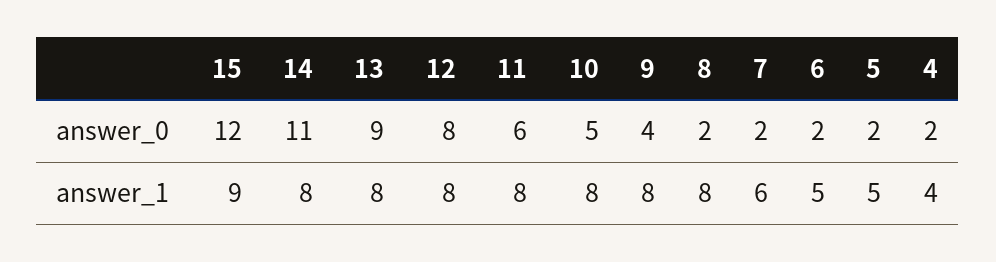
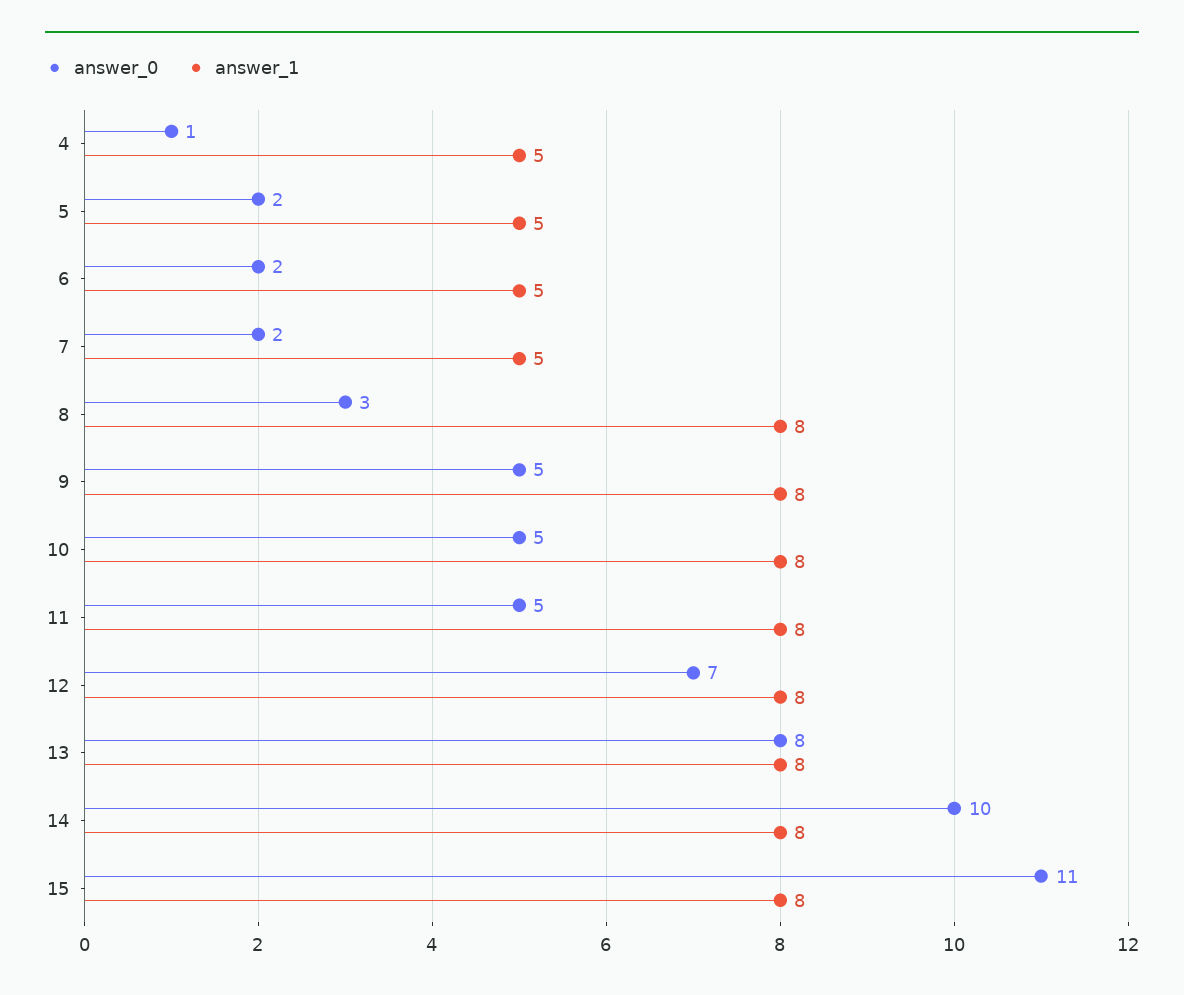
  {
    "answer_0": {
-     "15": 12,
+     "15": 11,
-     "14": 11,
+     "14": 10,
-     "13": 9,
+     "13": 8,
-     "12": 8,
+     "12": 7,
-     "11": 6,
+     "11": 5,
      "10": 5,
-     "9": 4,
+     "9": 5,
-     "8": 2,
+     "8": 3,
      "7": 2,
      "6": 2,
      "5": 2,
-     "4": 2
+     "4": 1
    },
    "answer_1": {
-     "15": 9,
+     "15": 8,
      "14": 8,
      "13": 8,
      "12": 8,
      "11": 8,
      "10": 8,
      "9": 8,
      "8": 8,
-     "7": 6,
+     "7": 5,
      "6": 5,
      "5": 5,
-     "4": 4
+     "4": 5
    }
  }

